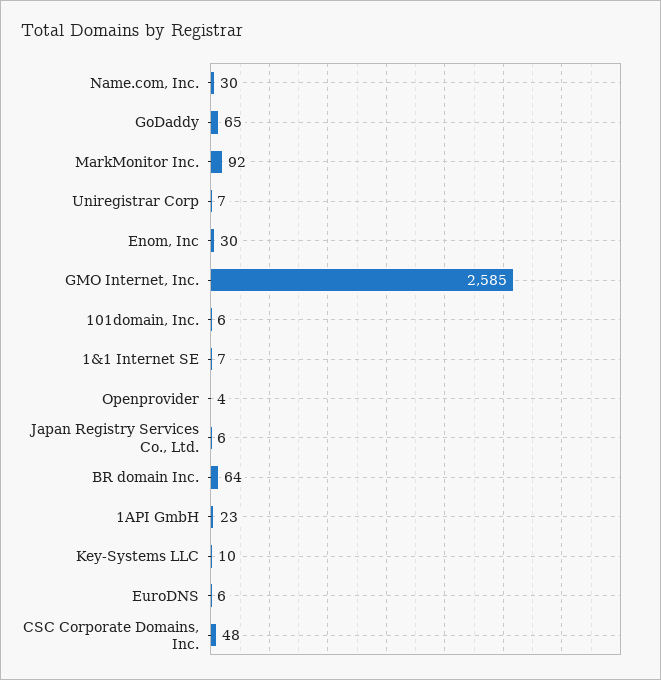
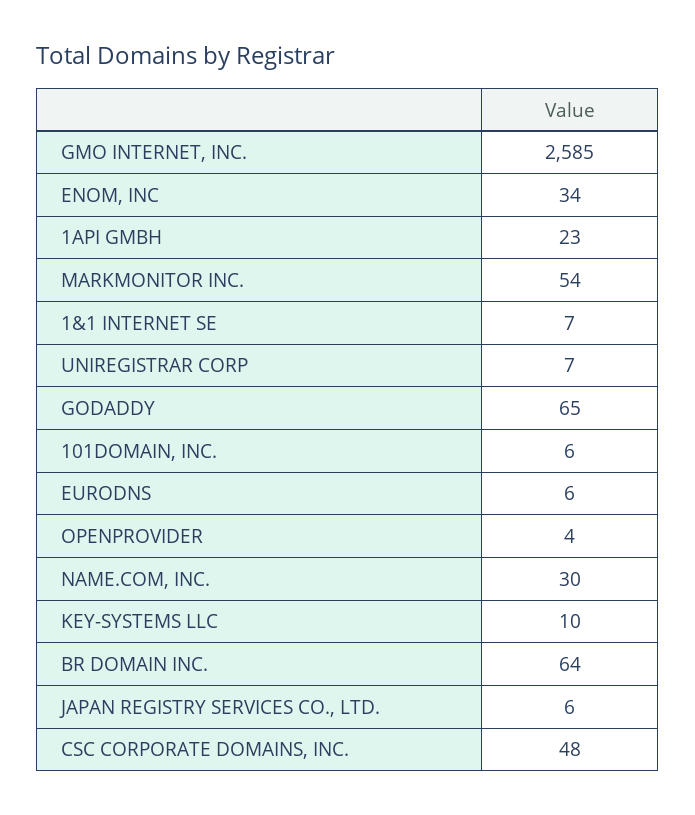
  {
    "Name.com, Inc.": 30,
    "GoDaddy": 65,
-   "MarkMonitor Inc.": 92,
+   "MarkMonitor Inc.": 54,
    "Uniregistrar Corp": 7,
-   "Enom, Inc": 30,
+   "Enom, Inc": 34,
    "GMO Internet, Inc.": 2585,
    "101domain, Inc.": 6,
    "1&1 Internet SE": 7,
    "Openprovider": 4,
    "Japan Registry Services Co., Ltd.": 6,
    "BR domain Inc.": 64,
    "1API GmbH": 23,
    "Key-Systems LLC": 10,
    "EuroDNS": 6,
    "CSC Corporate Domains, Inc.": 48
  }

